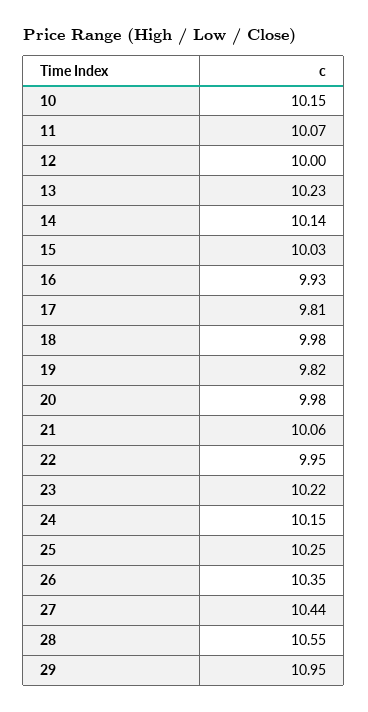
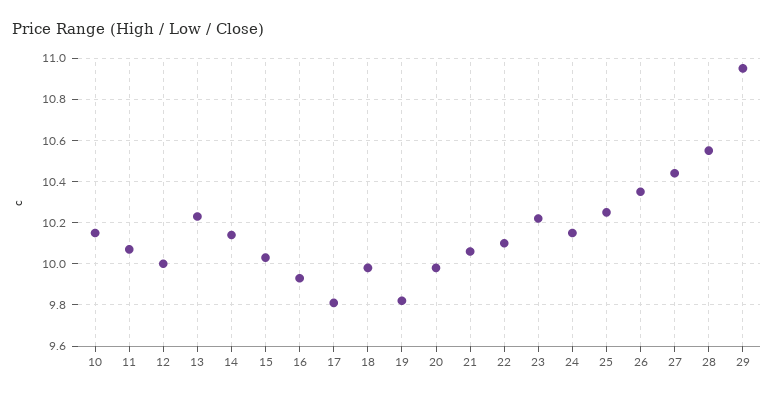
  {
    "10": 10.15,
    "11": 10.07,
    "12": 10,
    "13": 10.23,
    "14": 10.14,
    "15": 10.03,
    "16": 9.93,
    "17": 9.81,
    "18": 9.98,
    "19": 9.82,
    "20": 9.98,
    "21": 10.06,
-   "22": 9.95,
+   "22": 10.1,
    "23": 10.22,
    "24": 10.15,
    "25": 10.25,
    "26": 10.35,
    "27": 10.44,
    "28": 10.55,
    "29": 10.95
  }

